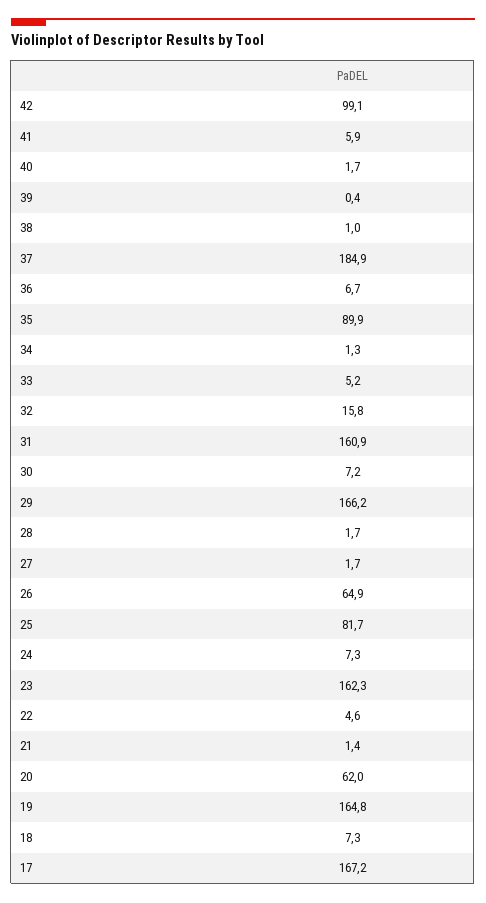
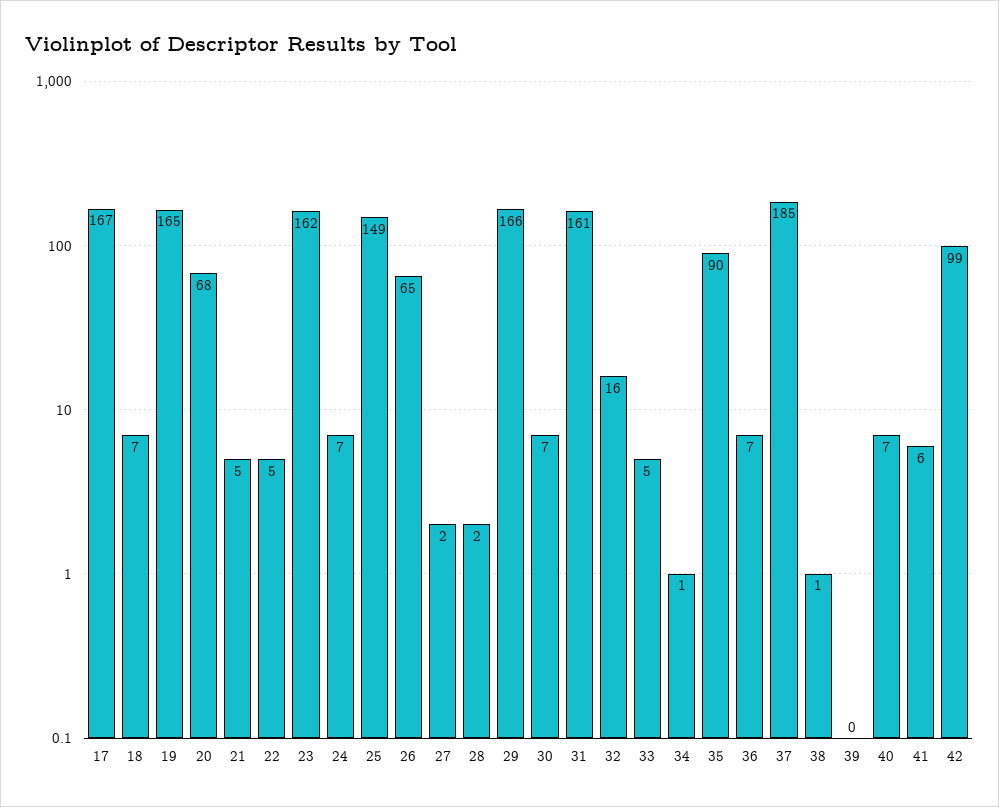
  {
    "42": 99.1,
    "41": 5.9,
-   "40": 1.7,
+   "40": 7,
    "39": 0.4,
    "38": 1,
    "37": 184.9,
    "36": 6.7,
    "35": 89.9,
    "34": 1.3,
    "33": 5.2,
    "32": 15.8,
    "31": 160.9,
    "30": 7.2,
    "29": 166.2,
    "28": 1.7,
    "27": 1.7,
    "26": 64.9,
-   "25": 81.7,
+   "25": 149,
    "24": 7.3,
    "23": 162.3,
    "22": 4.6,
-   "21": 1.4,
+   "21": 5,
-   "20": 62,
+   "20": 68,
    "19": 164.8,
    "18": 7.3,
    "17": 167.2
  }

